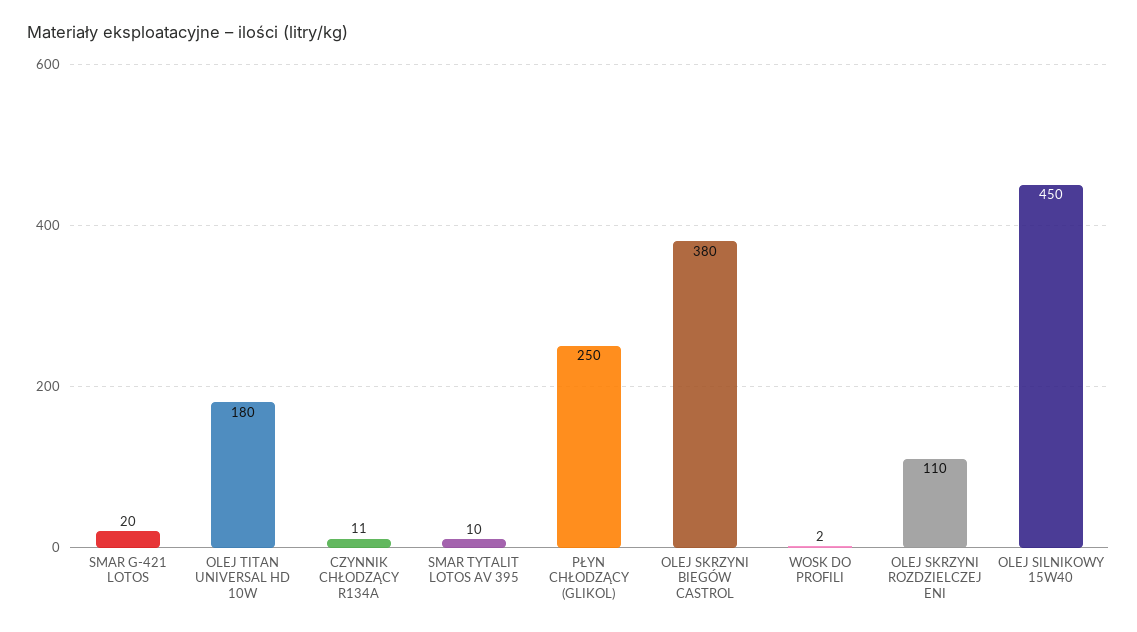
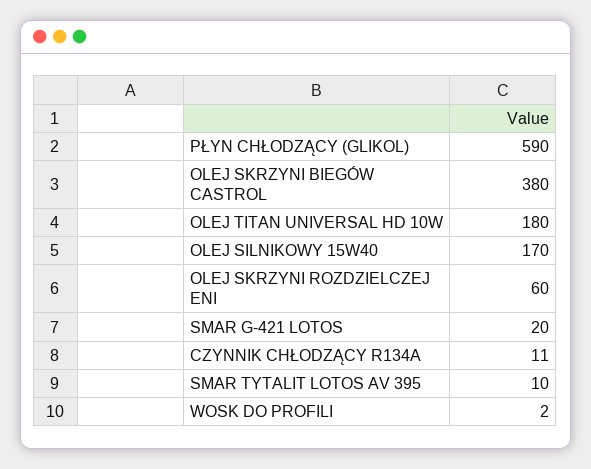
  {
    "SMAR G-421 LOTOS": 20,
    "OLEJ TITAN UNIVERSAL HD 10W": 180,
    "CZYNNIK CHŁODZĄCY R134A": 11,
    "SMAR TYTALIT LOTOS AV 395": 10,
-   "PŁYN CHŁODZĄCY (GLIKOL)": 250,
+   "PŁYN CHŁODZĄCY (GLIKOL)": 590,
    "OLEJ SKRZYNI BIEGÓW CASTROL": 380,
    "WOSK DO PROFILI": 2,
-   "OLEJ SKRZYNI ROZDZIELCZEJ ENI": 110,
+   "OLEJ SKRZYNI ROZDZIELCZEJ ENI": 60,
-   "OLEJ SILNIKOWY 15W40": 450
+   "OLEJ SILNIKOWY 15W40": 170
  }

